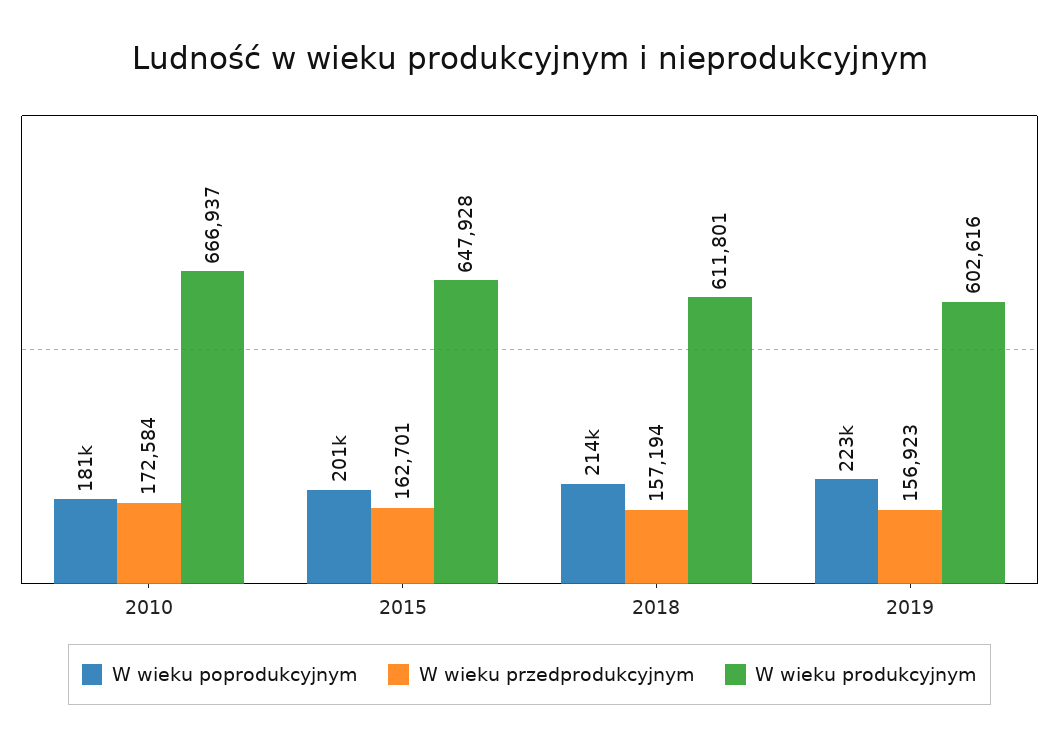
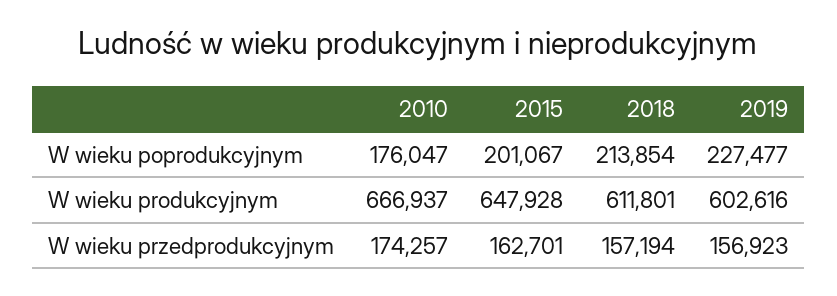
  {
    "W wieku poprodukcyjnym": {
-     "2010": 181000,
+     "2010": 176047,
      "2015": 201067,
      "2018": 213854,
-     "2019": 223000
+     "2019": 227477
    },
    "W wieku przedprodukcyjnym": {
-     "2010": 172584,
+     "2010": 174257,
      "2015": 162701,
      "2018": 157194,
      "2019": 156923
    },
    "W wieku produkcyjnym": {
      "2010": 666937,
      "2015": 647928,
      "2018": 611801,
      "2019": 602616
    }
  }

